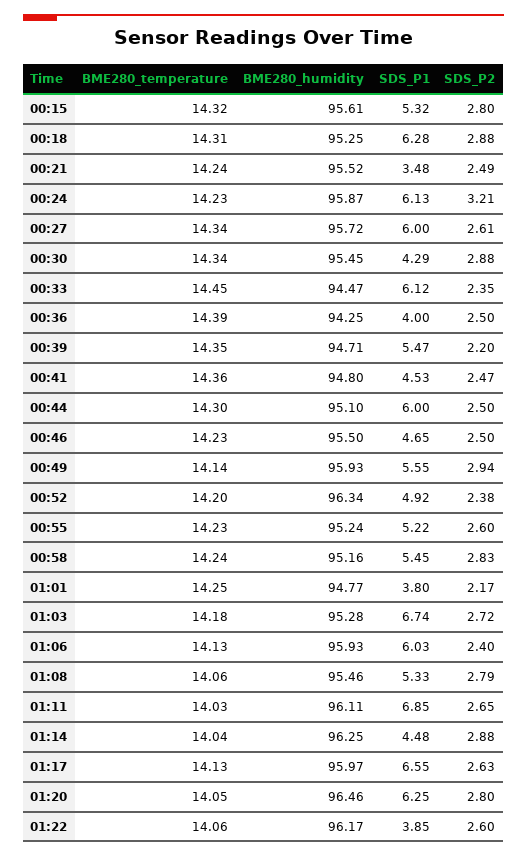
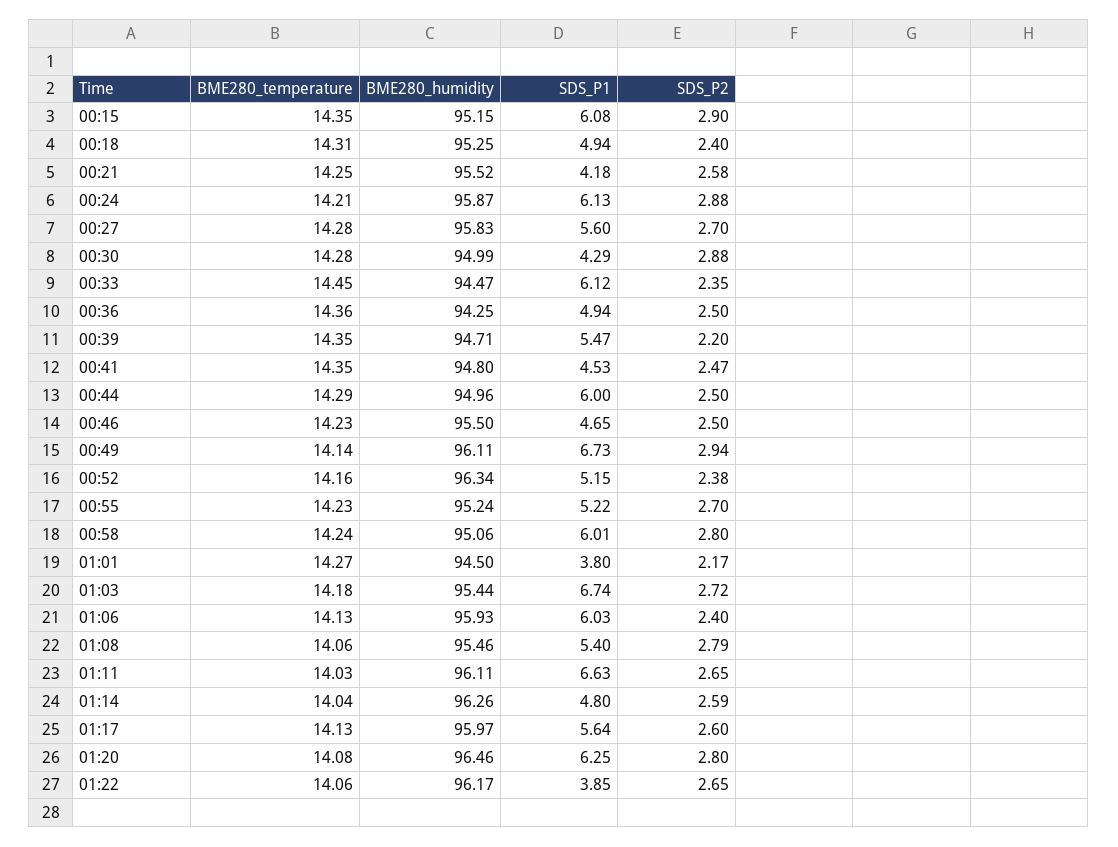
  {
    "BME280_temperature": {
-     "00:15": 14.32,
+     "00:15": 14.35,
      "00:18": 14.31,
-     "00:21": 14.24,
+     "00:21": 14.25,
-     "00:24": 14.23,
+     "00:24": 14.21,
-     "00:27": 14.34,
+     "00:27": 14.28,
-     "00:30": 14.34,
+     "00:30": 14.28,
      "00:33": 14.45,
-     "00:36": 14.39,
+     "00:36": 14.36,
      "00:39": 14.35,
-     "00:41": 14.36,
+     "00:41": 14.35,
-     "00:44": 14.3,
+     "00:44": 14.29,
      "00:46": 14.23,
      "00:49": 14.14,
-     "00:52": 14.2,
+     "00:52": 14.16,
      "00:55": 14.23,
      "00:58": 14.24,
-     "01:01": 14.25,
+     "01:01": 14.27,
      "01:03": 14.18,
      "01:06": 14.13,
      "01:08": 14.06,
      "01:11": 14.03,
      "01:14": 14.04,
      "01:17": 14.13,
-     "01:20": 14.05,
+     "01:20": 14.08,
      "01:22": 14.06
    },
    "BME280_humidity": {
-     "00:15": 95.61,
+     "00:15": 95.15,
      "00:18": 95.25,
      "00:21": 95.52,
      "00:24": 95.87,
-     "00:27": 95.72,
+     "00:27": 95.83,
-     "00:30": 95.45,
+     "00:30": 94.99,
      "00:33": 94.47,
      "00:36": 94.25,
      "00:39": 94.71,
      "00:41": 94.8,
-     "00:44": 95.1,
+     "00:44": 94.96,
      "00:46": 95.5,
-     "00:49": 95.93,
+     "00:49": 96.11,
      "00:52": 96.34,
      "00:55": 95.24,
-     "00:58": 95.16,
+     "00:58": 95.06,
-     "01:01": 94.77,
+     "01:01": 94.5,
-     "01:03": 95.28,
+     "01:03": 95.44,
      "01:06": 95.93,
      "01:08": 95.46,
      "01:11": 96.11,
-     "01:14": 96.25,
+     "01:14": 96.26,
      "01:17": 95.97,
      "01:20": 96.46,
      "01:22": 96.17
    },
    "SDS_P1": {
-     "00:15": 5.32,
+     "00:15": 6.08,
-     "00:18": 6.28,
+     "00:18": 4.94,
-     "00:21": 3.48,
+     "00:21": 4.18,
      "00:24": 6.13,
-     "00:27": 6,
+     "00:27": 5.6,
      "00:30": 4.29,
      "00:33": 6.12,
-     "00:36": 4,
+     "00:36": 4.94,
      "00:39": 5.47,
      "00:41": 4.53,
      "00:44": 6,
      "00:46": 4.65,
-     "00:49": 5.55,
+     "00:49": 6.73,
-     "00:52": 4.92,
+     "00:52": 5.15,
      "00:55": 5.22,
-     "00:58": 5.45,
+     "00:58": 6.01,
      "01:01": 3.8,
      "01:03": 6.74,
      "01:06": 6.03,
-     "01:08": 5.33,
+     "01:08": 5.4,
-     "01:11": 6.85,
+     "01:11": 6.63,
-     "01:14": 4.48,
+     "01:14": 4.8,
-     "01:17": 6.55,
+     "01:17": 5.64,
      "01:20": 6.25,
      "01:22": 3.85
    },
    "SDS_P2": {
-     "00:15": 2.8,
+     "00:15": 2.9,
-     "00:18": 2.88,
+     "00:18": 2.4,
-     "00:21": 2.49,
+     "00:21": 2.58,
-     "00:24": 3.21,
+     "00:24": 2.88,
-     "00:27": 2.61,
+     "00:27": 2.7,
      "00:30": 2.88,
      "00:33": 2.35,
      "00:36": 2.5,
      "00:39": 2.2,
      "00:41": 2.47,
      "00:44": 2.5,
      "00:46": 2.5,
      "00:49": 2.94,
      "00:52": 2.38,
-     "00:55": 2.6,
+     "00:55": 2.7,
-     "00:58": 2.83,
+     "00:58": 2.8,
      "01:01": 2.17,
      "01:03": 2.72,
      "01:06": 2.4,
      "01:08": 2.79,
      "01:11": 2.65,
-     "01:14": 2.88,
+     "01:14": 2.59,
-     "01:17": 2.63,
+     "01:17": 2.6,
      "01:20": 2.8,
-     "01:22": 2.6
+     "01:22": 2.65
    }
  }

